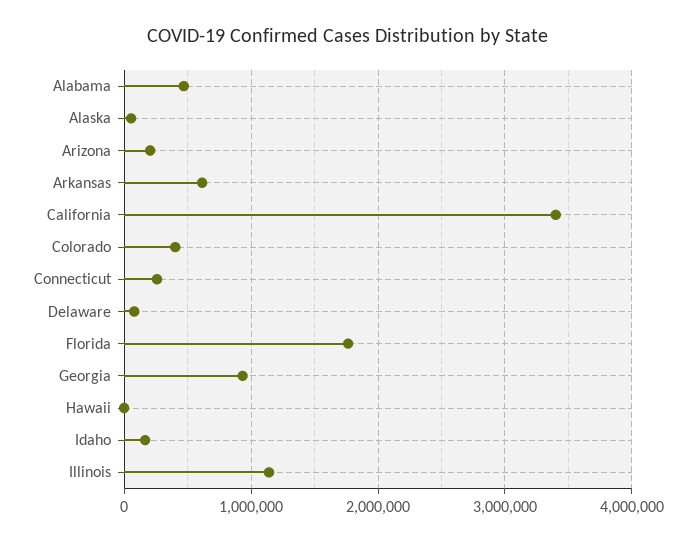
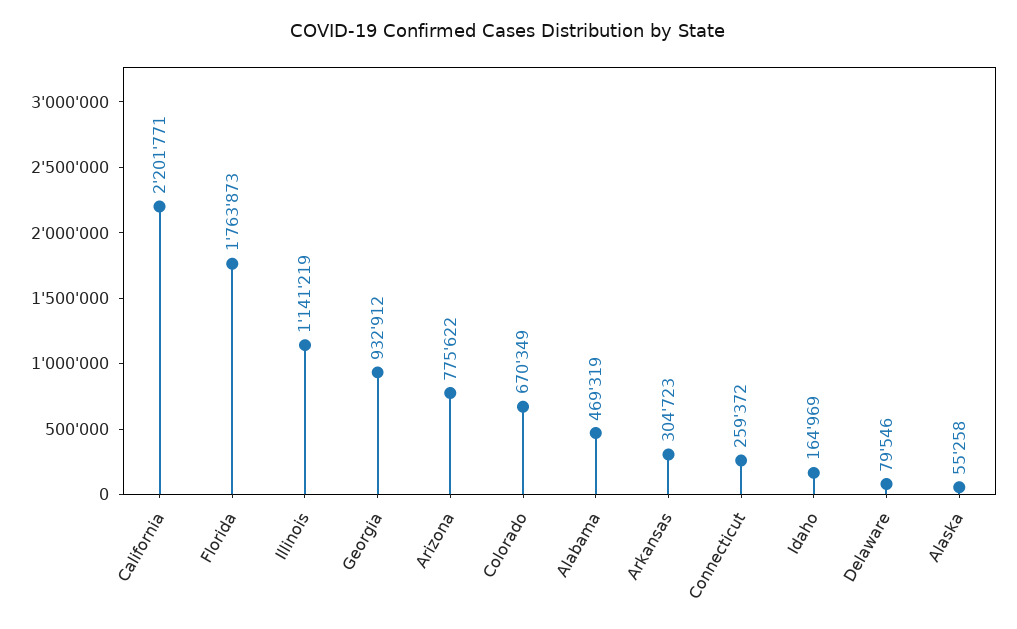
  {
    "Alabama": 469319,
    "Alaska": 55258,
-   "Arizona": 200000,
+   "Arizona": 775622,
-   "Arkansas": 600000,
+   "Arkansas": 304723,
-   "California": 3400000,
+   "California": 2201771,
-   "Colorado": 400000,
+   "Colorado": 670349,
    "Connecticut": 259372,
    "Delaware": 79546,
    "Florida": 1763873,
    "Georgia": 932912,
-   "Hawaii": 0,
    "Idaho": 164969,
    "Illinois": 1141219
  }

